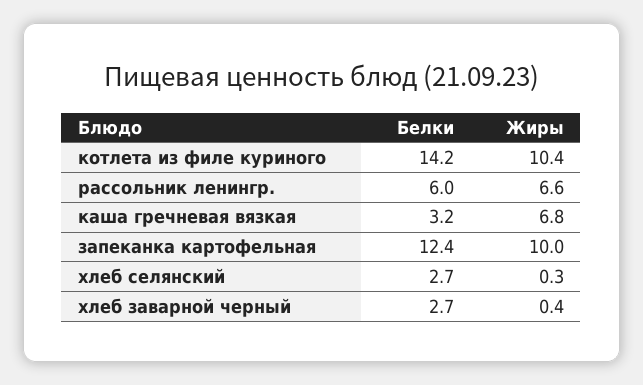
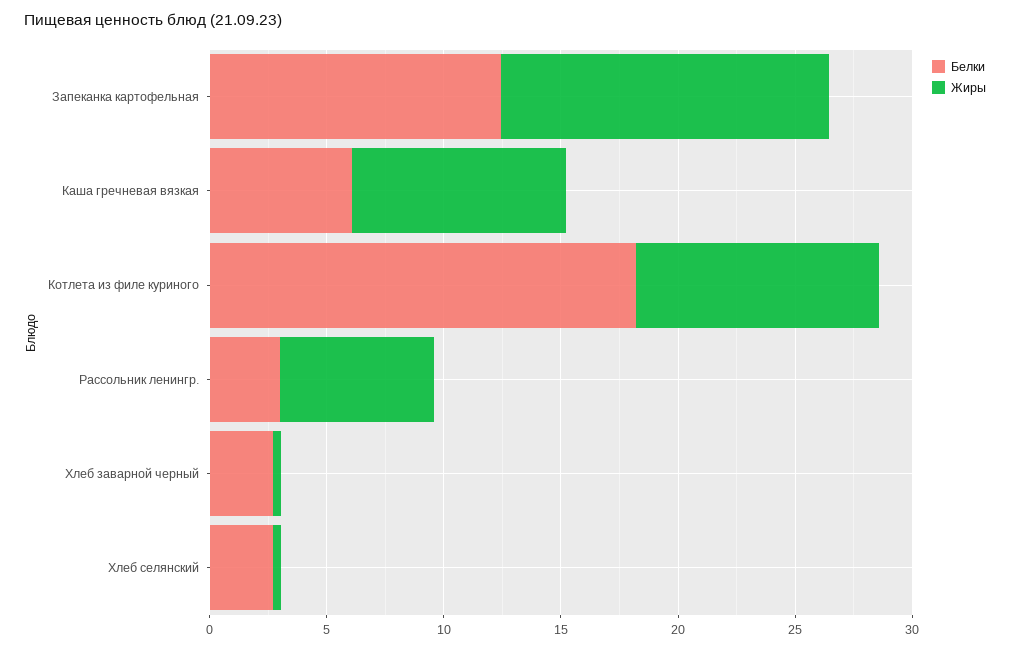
  {
    "Белки": {
-     "котлета из филе куриного": 14.2,
+     "котлета из филе куриного": 18,
-     "рассольник ленингр.": 6,
+     "рассольник ленингр.": 3,
-     "каша гречневая вязкая": 3.2,
+     "каша гречневая вязкая": 6,
      "запеканка картофельная": 12.4,
      "хлеб селянский": 2.7,
      "хлеб заварной черный": 2.7
    },
    "Жиры": {
      "котлета из филе куриного": 10.4,
      "рассольник ленингр.": 6.6,
-     "каша гречневая вязкая": 6.8,
+     "каша гречневая вязкая": 9,
-     "запеканка картофельная": 10,
+     "запеканка картофельная": 14,
      "хлеб селянский": 0.3,
      "хлеб заварной черный": 0.4
    }
  }

